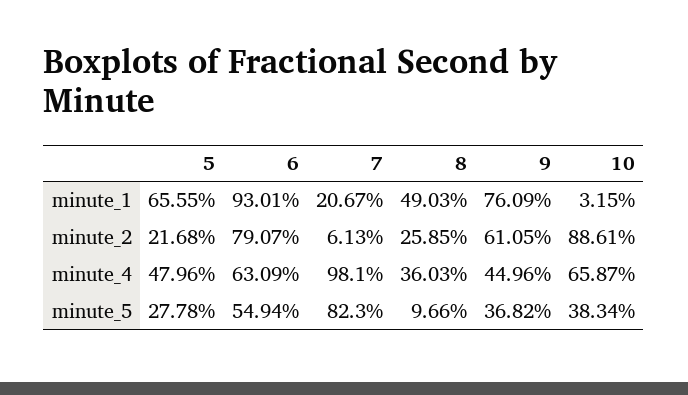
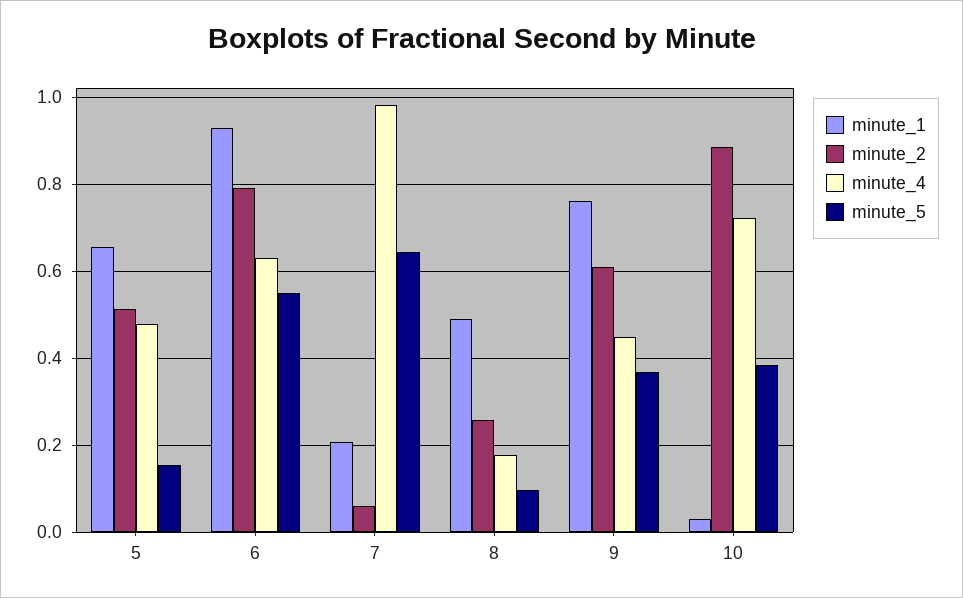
  {
    "minute_1": {
      "5": 0.6555,
      "6": 0.9301,
      "7": 0.2067,
      "8": 0.4903,
      "9": 0.7609,
      "10": 0.0315
    },
    "minute_2": {
-     "5": 0.2168,
+     "5": 0.52,
      "6": 0.7907,
      "7": 0.0613,
      "8": 0.2585,
      "9": 0.6105,
      "10": 0.8861
    },
    "minute_4": {
      "5": 0.4796,
      "6": 0.6309,
      "7": 0.981,
-     "8": 0.3603,
+     "8": 0.18,
      "9": 0.4496,
-     "10": 0.6587
+     "10": 0.72
    },
    "minute_5": {
-     "5": 0.2778,
+     "5": 0.16,
      "6": 0.5494,
-     "7": 0.823,
+     "7": 0.64,
      "8": 0.0966,
      "9": 0.3682,
      "10": 0.3834
    }
  }

